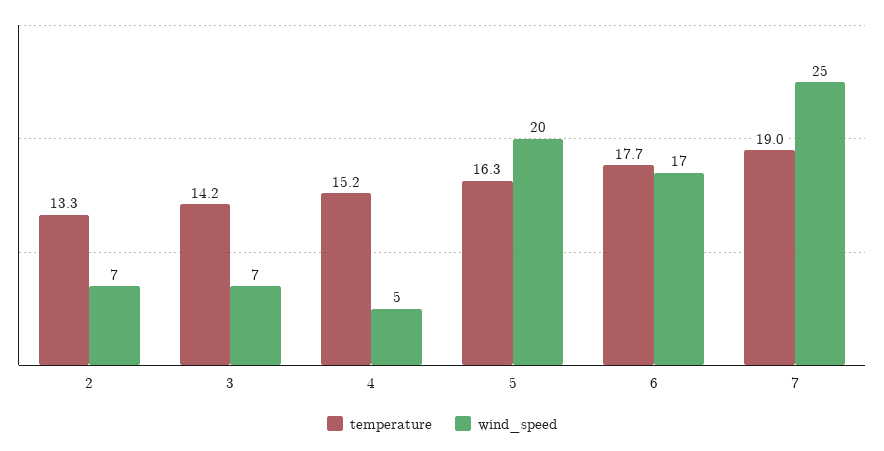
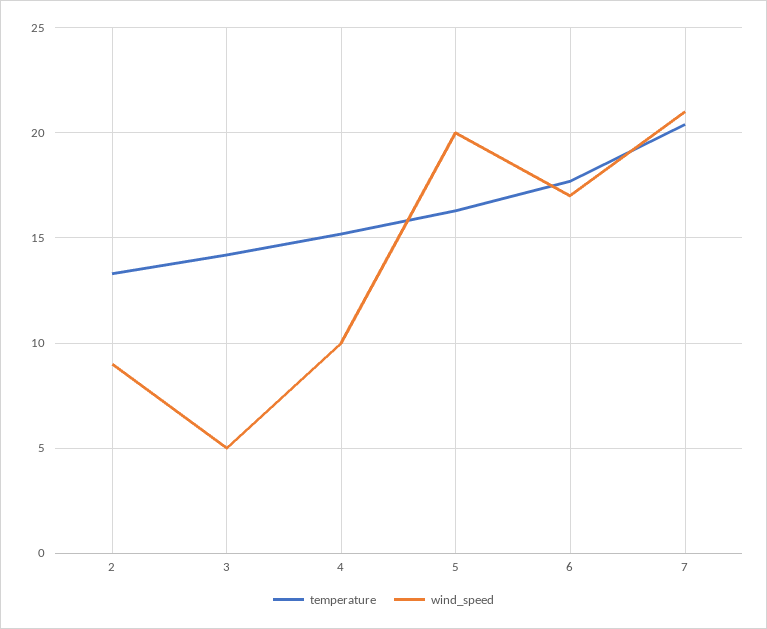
  {
    "temperature": {
      "2": 13.3,
      "3": 14.2,
      "4": 15.2,
      "5": 16.3,
      "6": 17.7,
-     "7": 19
+     "7": 20.5
    },
    "wind_speed": {
-     "2": 7,
+     "2": 9,
-     "3": 7,
+     "3": 5,
-     "4": 5,
+     "4": 10,
      "5": 20,
      "6": 17,
-     "7": 25
+     "7": 21
    }
  }

